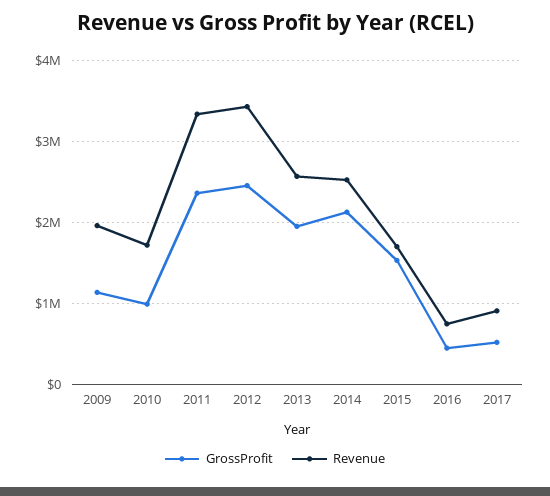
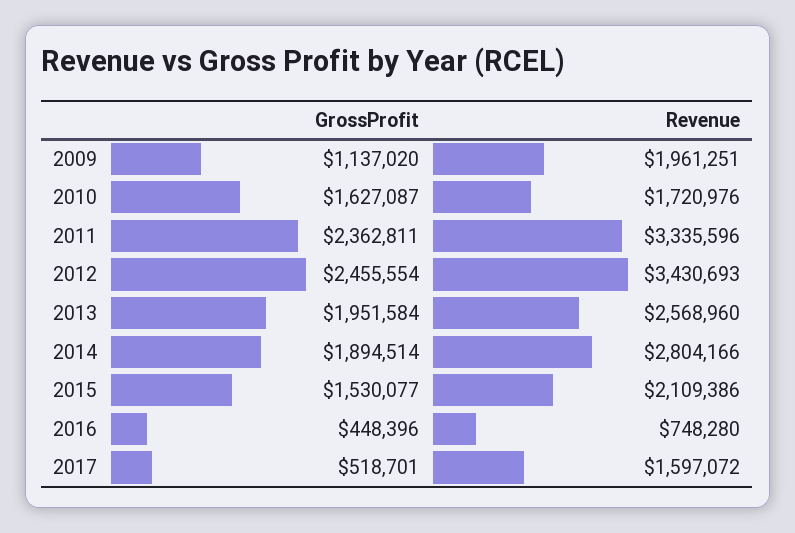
  {
    "GrossProfit": {
      "2009": 1137020,
-     "2010": 1000000,
+     "2010": 1627087,
      "2011": 2362811,
      "2012": 2455554,
      "2013": 1951584,
-     "2014": 2100000,
+     "2014": 1894514,
      "2015": 1530077,
      "2016": 448396,
      "2017": 518701
    },
    "Revenue": {
      "2009": 1961251,
      "2010": 1720976,
      "2011": 3335596,
      "2012": 3430693,
      "2013": 2568960,
-     "2014": 2500000,
+     "2014": 2804166,
-     "2015": 1700000,
+     "2015": 2109386,
      "2016": 748280,
-     "2017": 900000
+     "2017": 1597072
    }
  }

